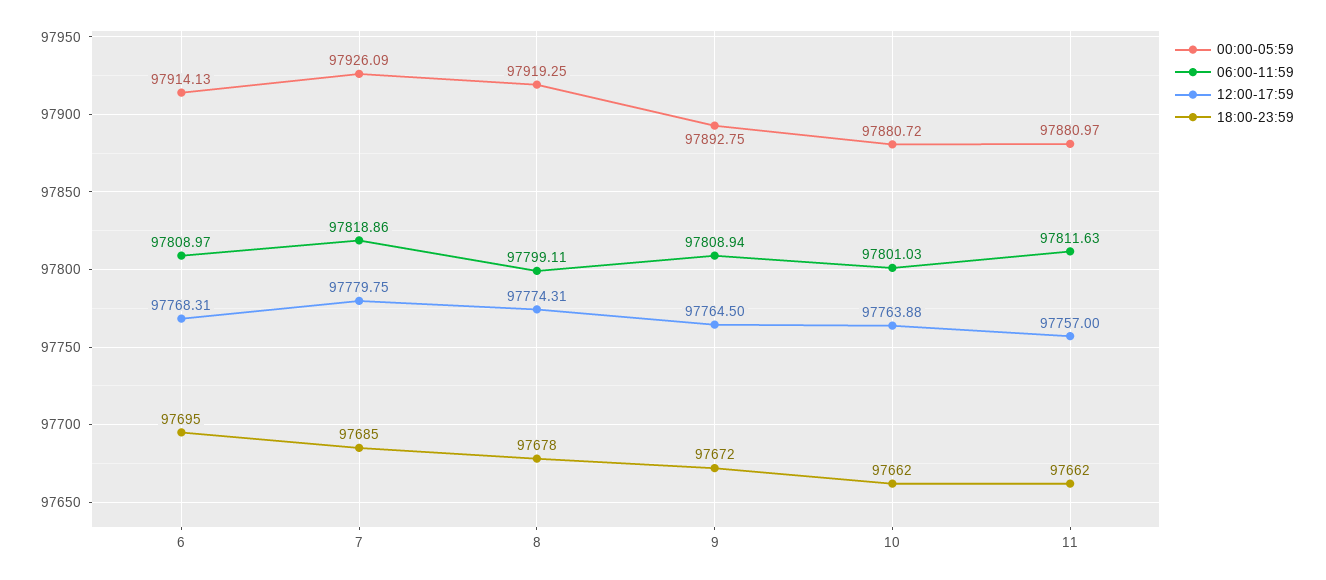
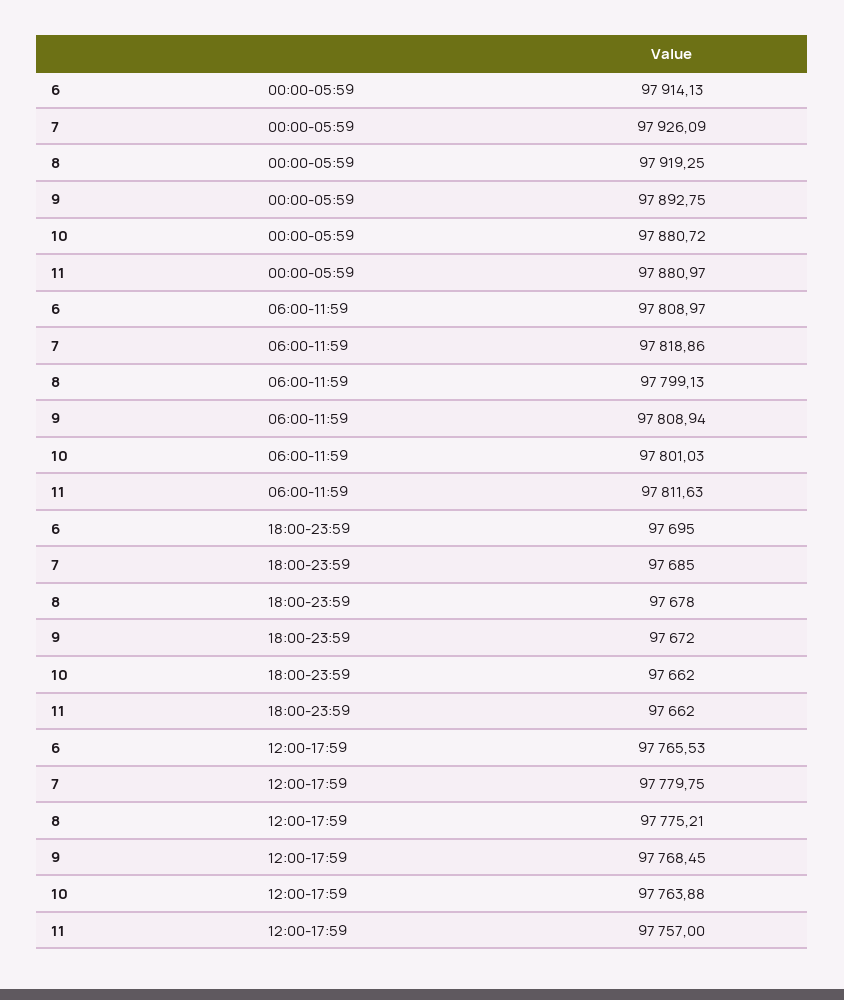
  {
    "00:00-05:59": {
      "6": 97914.13,
      "7": 97926.09,
      "8": 97919.25,
      "9": 97892.75,
      "10": 97880.72,
      "11": 97880.97
    },
    "06:00-11:59": {
      "6": 97808.97,
      "7": 97818.86,
-     "8": 97799.11,
+     "8": 97799.13,
      "9": 97808.94,
      "10": 97801.03,
      "11": 97811.63
    },
    "12:00-17:59": {
-     "6": 97768.31,
+     "6": 97765.53,
      "7": 97779.75,
-     "8": 97774.31,
+     "8": 97775.21,
-     "9": 97764.5,
+     "9": 97768.45,
      "10": 97763.88,
      "11": 97757
    },
    "18:00-23:59": {
      "6": 97695,
      "7": 97685,
      "8": 97678,
      "9": 97672,
      "10": 97662,
      "11": 97662
    }
  }

